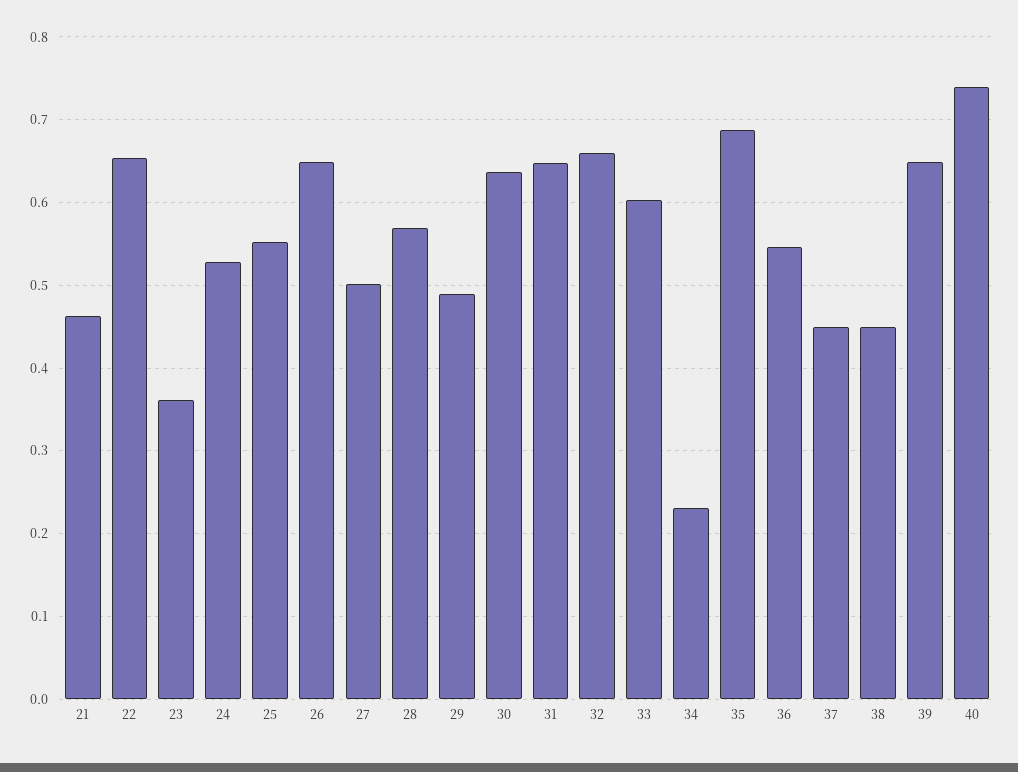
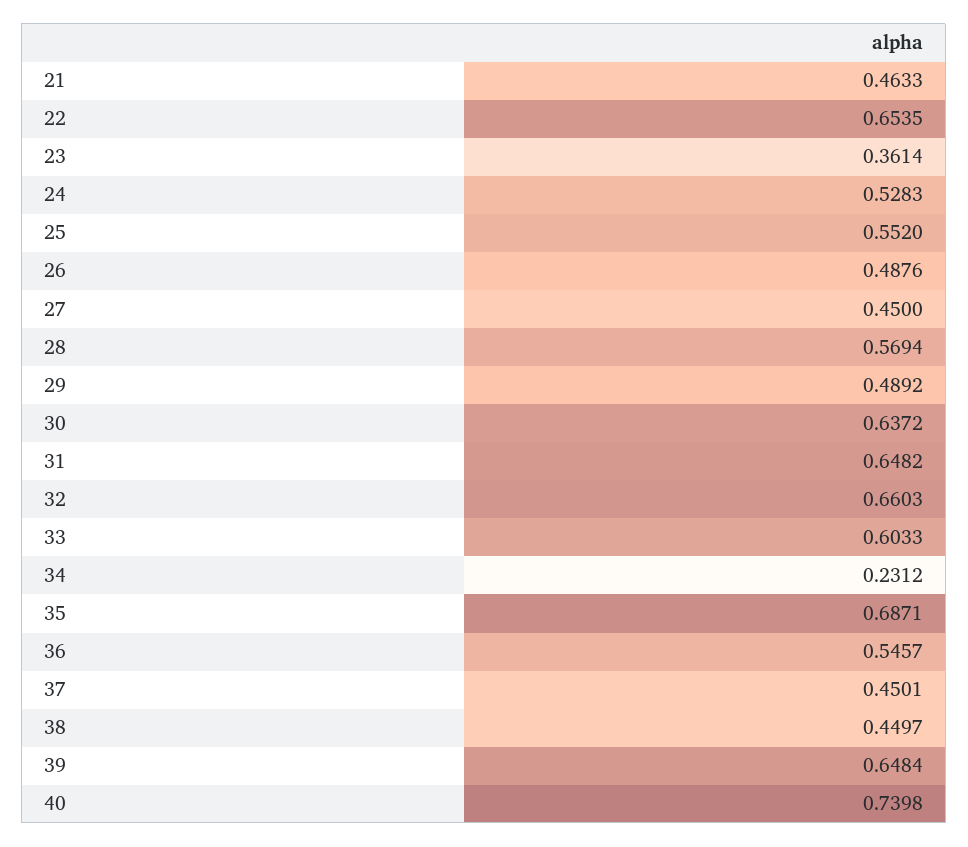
  {
    "21": 0.4633,
    "22": 0.6535,
    "23": 0.3614,
    "24": 0.5283,
    "25": 0.552,
-   "26": 0.65,
+   "26": 0.4876,
-   "27": 0.5,
+   "27": 0.45,
    "28": 0.5694,
    "29": 0.4892,
    "30": 0.6372,
    "31": 0.6482,
    "32": 0.6603,
    "33": 0.6033,
    "34": 0.2312,
    "35": 0.6871,
    "36": 0.5457,
    "37": 0.4501,
    "38": 0.4497,
    "39": 0.6484,
    "40": 0.7398
  }

